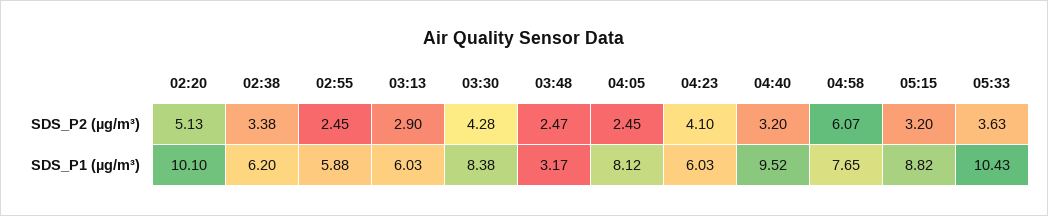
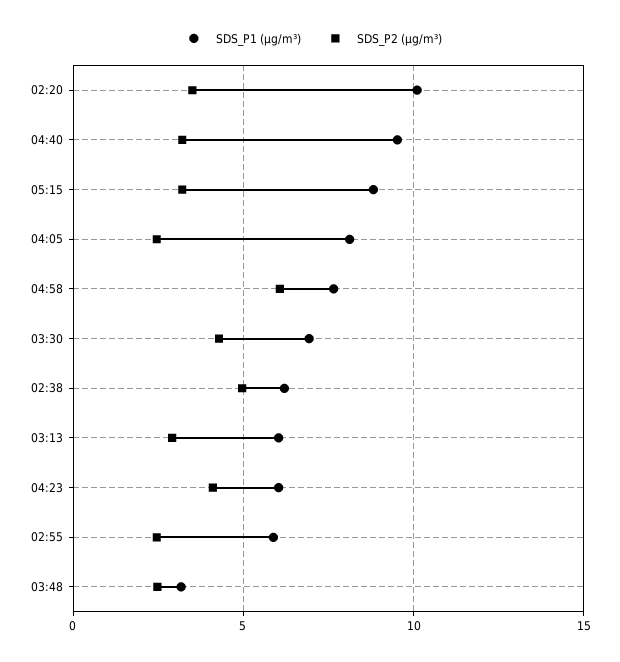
  {
    "SDS_P2 (µg/m³)": {
-     "02:20": 5.13,
+     "02:20": 3.5,
-     "02:38": 3.38,
+     "02:38": 5,
      "02:55": 2.45,
      "03:13": 2.9,
      "03:30": 4.28,
      "03:48": 2.47,
      "04:05": 2.45,
      "04:23": 4.1,
      "04:40": 3.2,
      "04:58": 6.07,
-     "05:15": 3.2,
+     "05:15": 3.2
-     "05:33": 3.63
    },
    "SDS_P1 (µg/m³)": {
      "02:20": 10.1,
      "02:38": 6.2,
      "02:55": 5.88,
      "03:13": 6.03,
-     "03:30": 8.38,
+     "03:30": 7,
      "03:48": 3.17,
      "04:05": 8.12,
      "04:23": 6.03,
      "04:40": 9.52,
      "04:58": 7.65,
-     "05:15": 8.82,
+     "05:15": 8.82
-     "05:33": 10.43
    }
  }

